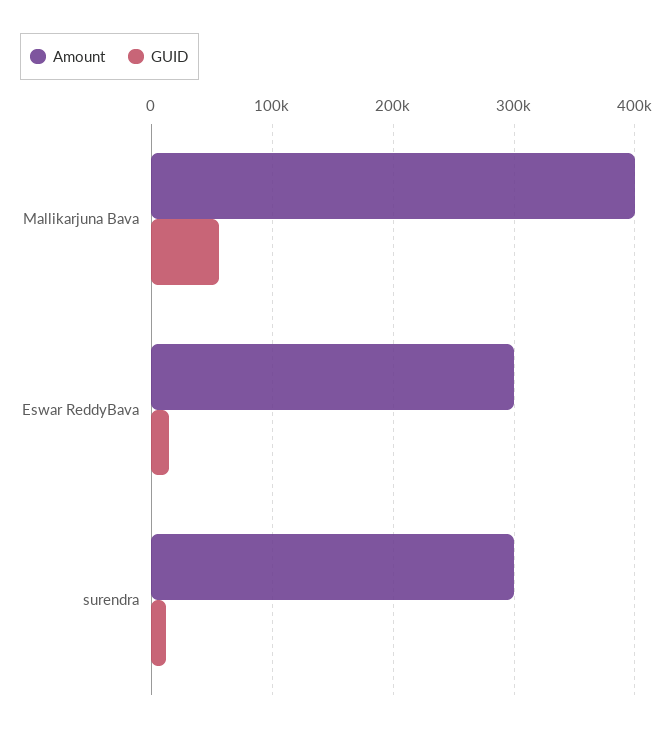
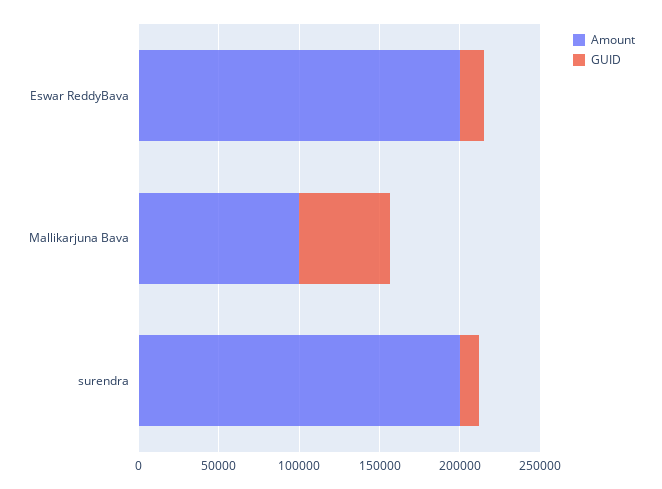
  {
    "Amount": {
-     "Mallikarjuna Bava": 400000,
+     "Mallikarjuna Bava": 100000,
-     "Eswar ReddyBava": 300000,
+     "Eswar ReddyBava": 200000,
-     "surendra": 300000
+     "surendra": 200000
    },
    "GUID": {
      "Mallikarjuna Bava": 60000,
      "Eswar ReddyBava": 10000,
      "surendra": 10000
    }
  }

